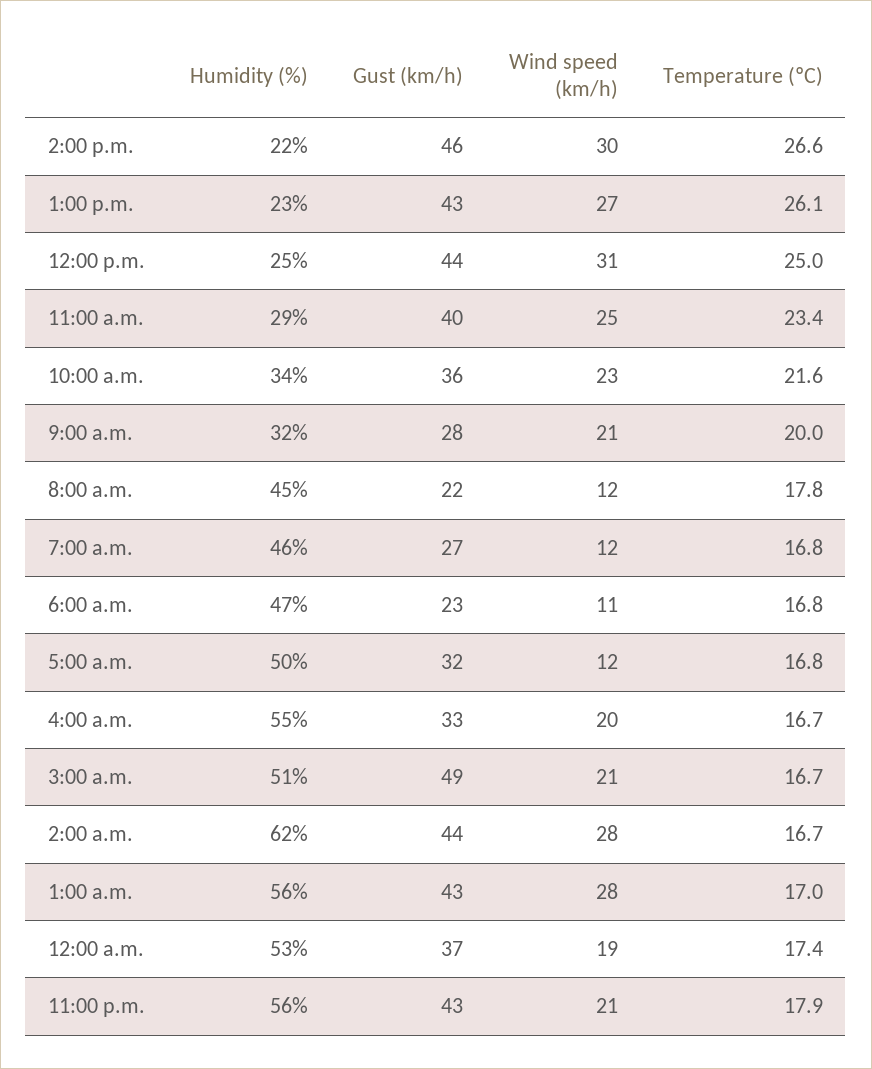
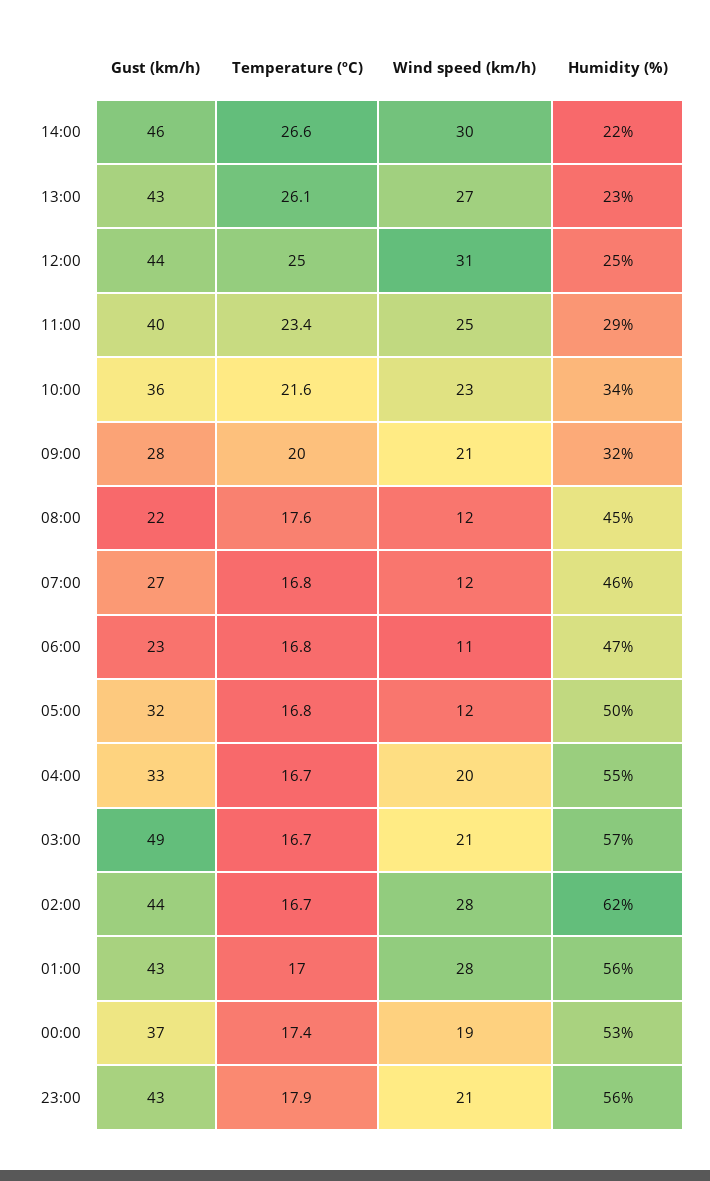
  {
    "Humidity (%)": {
      "2:00 p.m.": 22,
      "1:00 p.m.": 23,
      "12:00 p.m.": 25,
      "11:00 a.m.": 29,
      "10:00 a.m.": 34,
      "9:00 a.m.": 32,
      "8:00 a.m.": 45,
      "7:00 a.m.": 46,
      "6:00 a.m.": 47,
      "5:00 a.m.": 50,
      "4:00 a.m.": 55,
-     "3:00 a.m.": 51,
+     "3:00 a.m.": 57,
      "2:00 a.m.": 62,
      "1:00 a.m.": 56,
      "12:00 a.m.": 53,
      "11:00 p.m.": 56
    },
    "Gust (km/h)": {
      "2:00 p.m.": 46,
      "1:00 p.m.": 43,
      "12:00 p.m.": 44,
      "11:00 a.m.": 40,
      "10:00 a.m.": 36,
      "9:00 a.m.": 28,
      "8:00 a.m.": 22,
      "7:00 a.m.": 27,
      "6:00 a.m.": 23,
      "5:00 a.m.": 32,
      "4:00 a.m.": 33,
      "3:00 a.m.": 49,
      "2:00 a.m.": 44,
      "1:00 a.m.": 43,
      "12:00 a.m.": 37,
      "11:00 p.m.": 43
    },
    "Wind speed (km/h)": {
      "2:00 p.m.": 30,
      "1:00 p.m.": 27,
      "12:00 p.m.": 31,
      "11:00 a.m.": 25,
      "10:00 a.m.": 23,
      "9:00 a.m.": 21,
      "8:00 a.m.": 12,
      "7:00 a.m.": 12,
      "6:00 a.m.": 11,
      "5:00 a.m.": 12,
      "4:00 a.m.": 20,
      "3:00 a.m.": 21,
      "2:00 a.m.": 28,
      "1:00 a.m.": 28,
      "12:00 a.m.": 19,
      "11:00 p.m.": 21
    },
    "Temperature (ºC)": {
      "2:00 p.m.": 26.6,
      "1:00 p.m.": 26.1,
      "12:00 p.m.": 25,
      "11:00 a.m.": 23.4,
      "10:00 a.m.": 21.6,
      "9:00 a.m.": 20,
-     "8:00 a.m.": 17.8,
+     "8:00 a.m.": 17.6,
      "7:00 a.m.": 16.8,
      "6:00 a.m.": 16.8,
      "5:00 a.m.": 16.8,
      "4:00 a.m.": 16.7,
      "3:00 a.m.": 16.7,
      "2:00 a.m.": 16.7,
      "1:00 a.m.": 17,
      "12:00 a.m.": 17.4,
      "11:00 p.m.": 17.9
    }
  }

